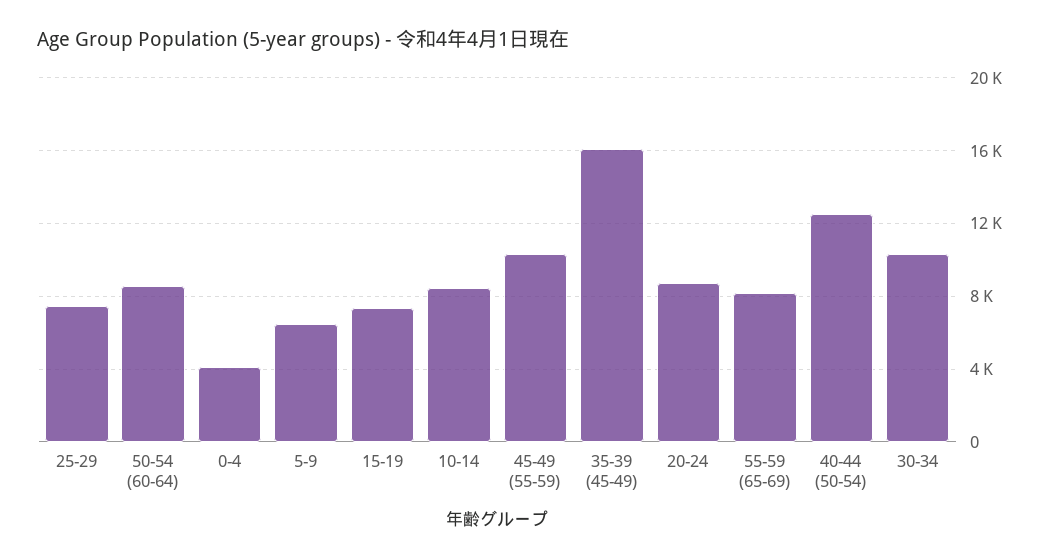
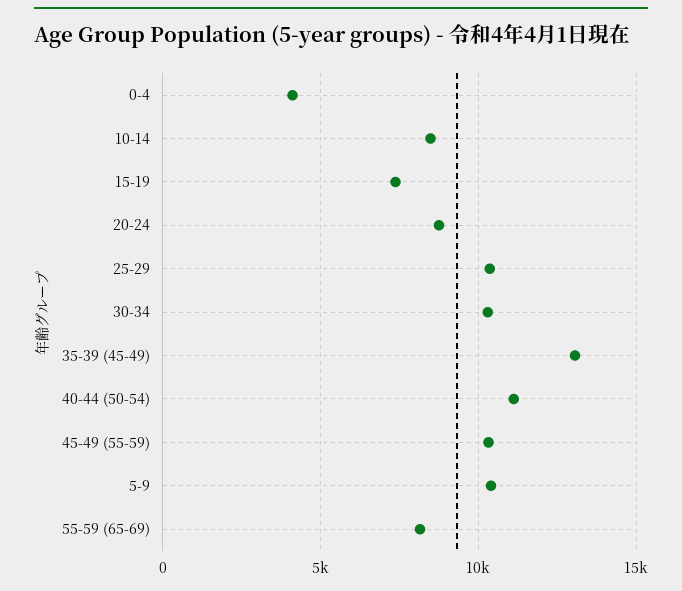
  {
-   "25-29": 7500,
+   "25-29": 10500,
-   "50-54 (60-64)": 8500,
    "0-4": 4000,
-   "5-9": 6500,
+   "5-9": 10500,
    "15-19": 7500,
    "10-14": 8500,
    "45-49 (55-59)": 10500,
-   "35-39 (45-49)": 16000,
+   "35-39 (45-49)": 13000,
    "20-24": 9000,
    "55-59 (65-69)": 8000,
-   "40-44 (50-54)": 12500,
+   "40-44 (50-54)": 11000,
    "30-34": 10500
  }

